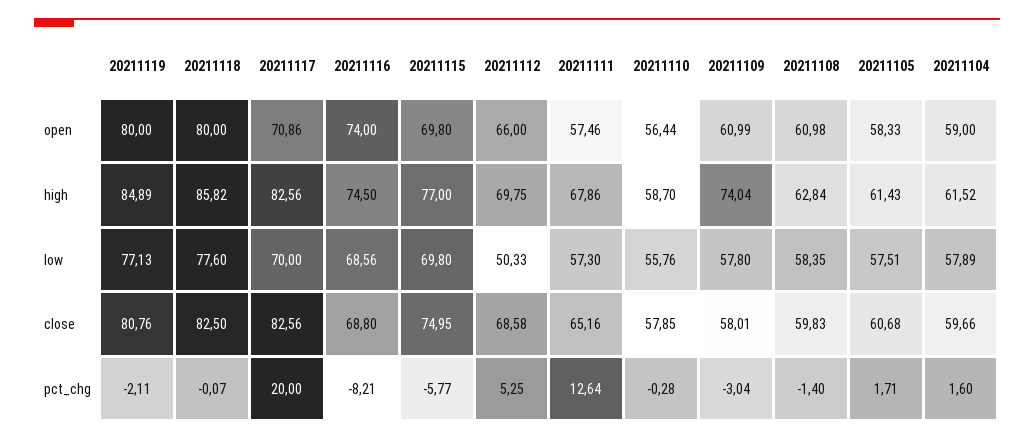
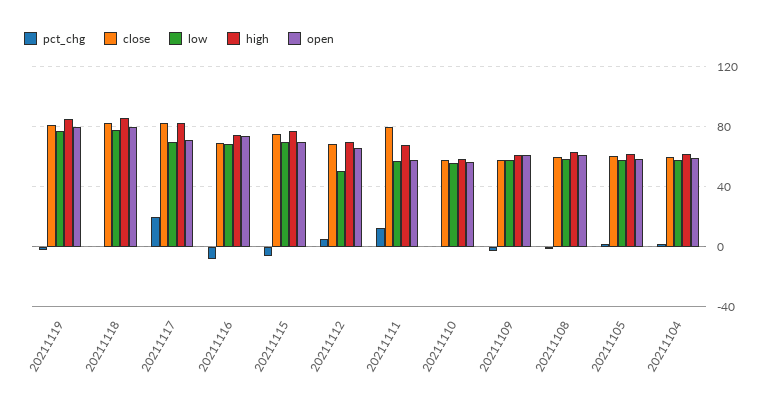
  {
    "open": {
      "20211119": 80,
      "20211118": 80,
      "20211117": 70.86,
      "20211116": 74,
      "20211115": 69.8,
      "20211112": 66,
      "20211111": 57.46,
      "20211110": 56.44,
      "20211109": 60.99,
      "20211108": 60.98,
      "20211105": 58.33,
      "20211104": 59
    },
    "high": {
      "20211119": 84.89,
      "20211118": 85.82,
      "20211117": 82.56,
      "20211116": 74.5,
      "20211115": 77,
      "20211112": 69.75,
      "20211111": 67.86,
      "20211110": 58.7,
-     "20211109": 74.04,
+     "20211109": 60,
      "20211108": 62.84,
      "20211105": 61.43,
      "20211104": 61.52
    },
    "low": {
      "20211119": 77.13,
      "20211118": 77.6,
      "20211117": 70,
      "20211116": 68.56,
      "20211115": 69.8,
      "20211112": 50.33,
      "20211111": 57.3,
      "20211110": 55.76,
      "20211109": 57.8,
      "20211108": 58.35,
      "20211105": 57.51,
      "20211104": 57.89
    },
    "close": {
      "20211119": 80.76,
      "20211118": 82.5,
      "20211117": 82.56,
      "20211116": 68.8,
      "20211115": 74.95,
      "20211112": 68.58,
-     "20211111": 65.16,
+     "20211111": 80,
      "20211110": 57.85,
      "20211109": 58.01,
      "20211108": 59.83,
      "20211105": 60.68,
      "20211104": 59.66
    },
    "pct_chg": {
      "20211119": -2.11,
      "20211118": -0.07,
      "20211117": 20,
      "20211116": -8.21,
      "20211115": -5.77,
      "20211112": 5.25,
      "20211111": 12.64,
      "20211110": -0.28,
      "20211109": -3.04,
      "20211108": -1.4,
      "20211105": 1.71,
      "20211104": 1.6
    }
  }

